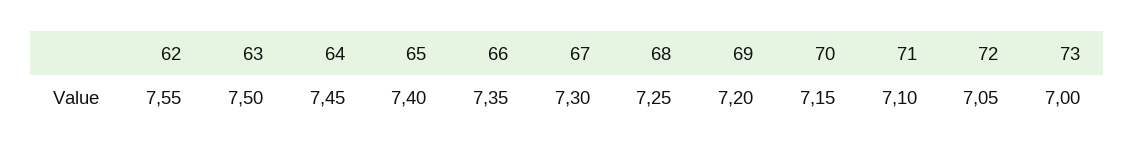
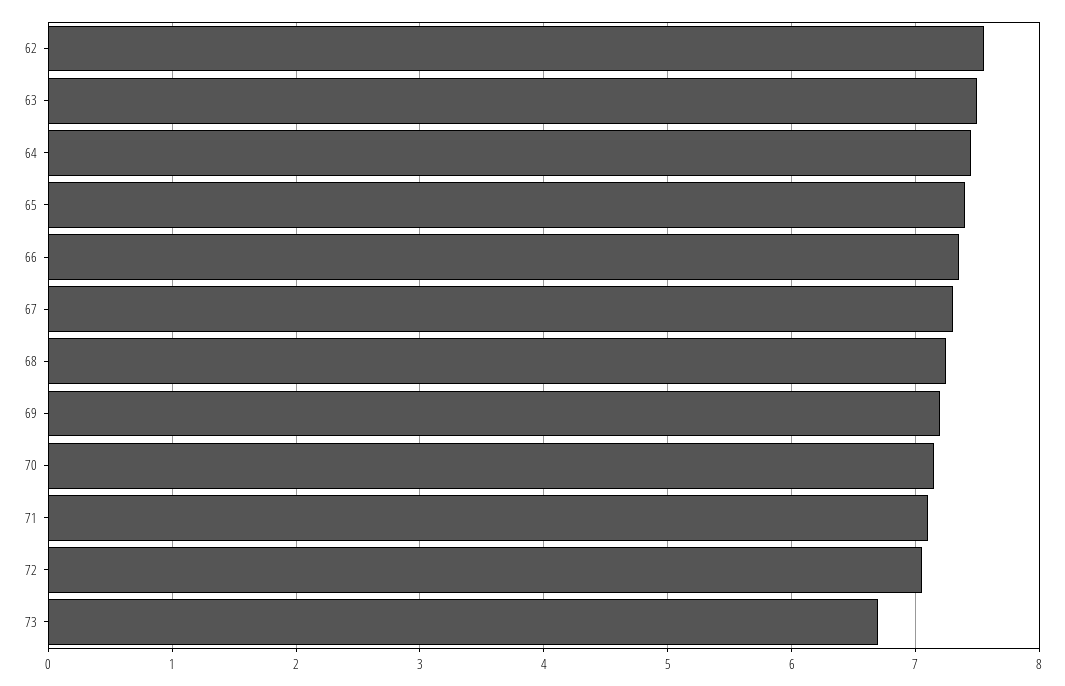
  {
    "62": 7.55,
    "63": 7.5,
    "64": 7.45,
    "65": 7.4,
    "66": 7.35,
    "67": 7.3,
    "68": 7.25,
    "69": 7.2,
    "70": 7.15,
    "71": 7.1,
    "72": 7.05,
-   "73": 7
+   "73": 6.7
  }

